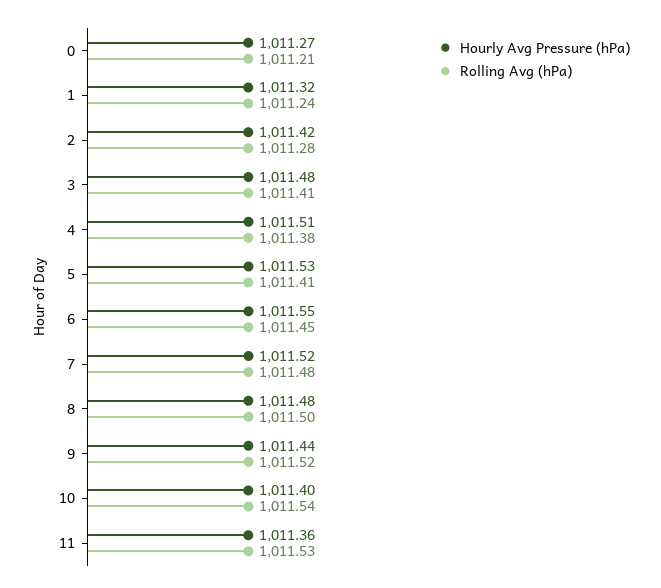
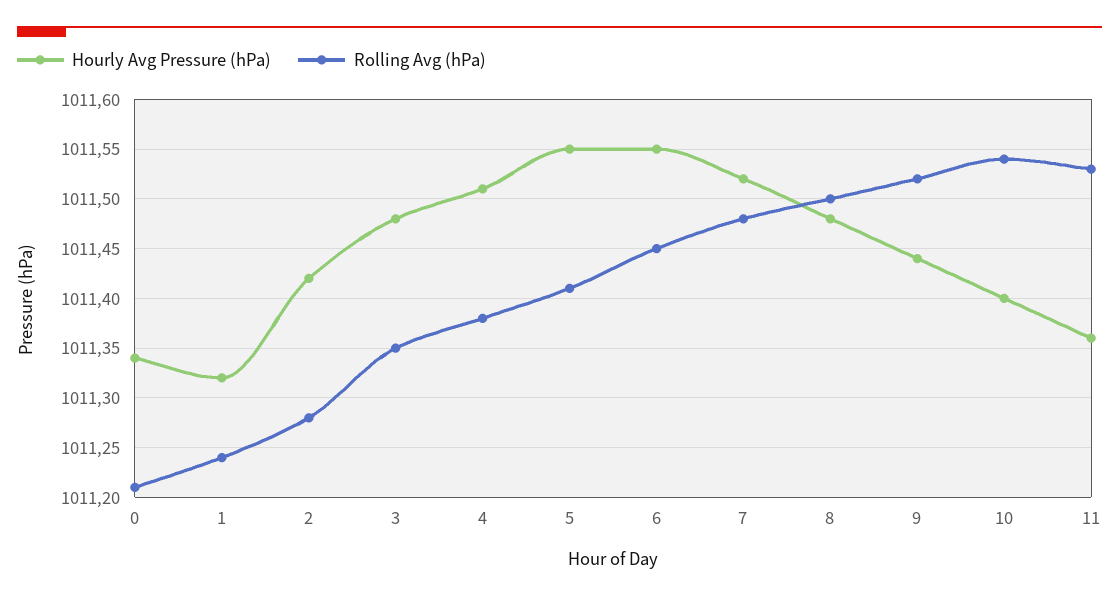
  {
    "Hourly Avg Pressure (hPa)": {
-     "0": 1011.27,
+     "0": 1011.34,
      "1": 1011.32,
      "2": 1011.42,
      "3": 1011.48,
      "4": 1011.51,
-     "5": 1011.53,
+     "5": 1011.55,
      "6": 1011.55,
      "7": 1011.52,
      "8": 1011.48,
      "9": 1011.44,
      "10": 1011.4,
      "11": 1011.36
    },
    "Rolling Avg (hPa)": {
      "0": 1011.21,
      "1": 1011.24,
      "2": 1011.28,
-     "3": 1011.41,
+     "3": 1011.35,
      "4": 1011.38,
      "5": 1011.41,
      "6": 1011.45,
      "7": 1011.48,
      "8": 1011.5,
      "9": 1011.52,
      "10": 1011.54,
      "11": 1011.53
    }
  }

